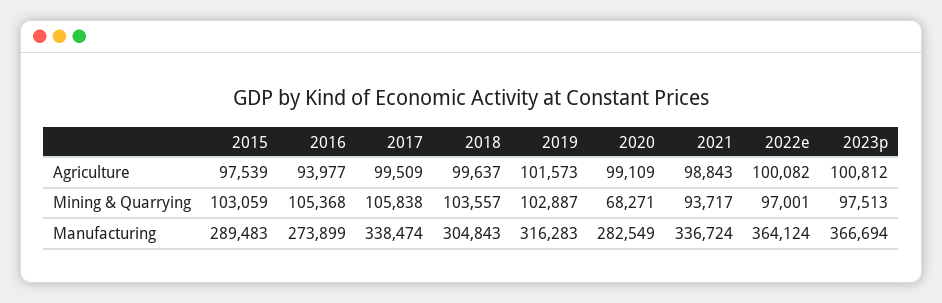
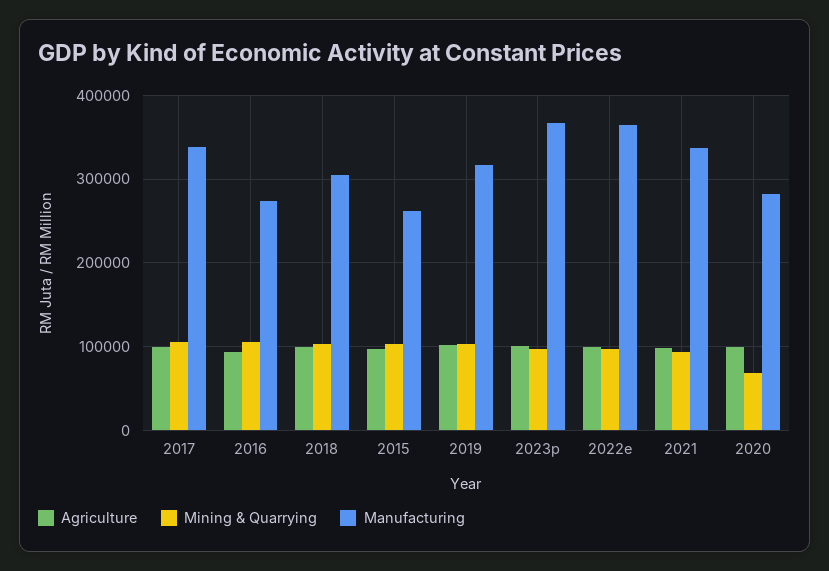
  {
    "Agriculture": {
      "2015": 97539,
      "2016": 93977,
      "2017": 99509,
      "2018": 99637,
      "2019": 101573,
      "2020": 99109,
      "2021": 98843,
      "2022e": 100082,
      "2023p": 100812
    },
    "Mining & Quarrying": {
      "2015": 103059,
      "2016": 105368,
      "2017": 105838,
      "2018": 103557,
      "2019": 102887,
      "2020": 68271,
      "2021": 93717,
      "2022e": 97001,
      "2023p": 97513
    },
    "Manufacturing": {
-     "2015": 289483,
+     "2015": 260000,
      "2016": 273899,
      "2017": 338474,
      "2018": 304843,
      "2019": 316283,
      "2020": 282549,
      "2021": 336724,
      "2022e": 364124,
      "2023p": 366694
    }
  }

